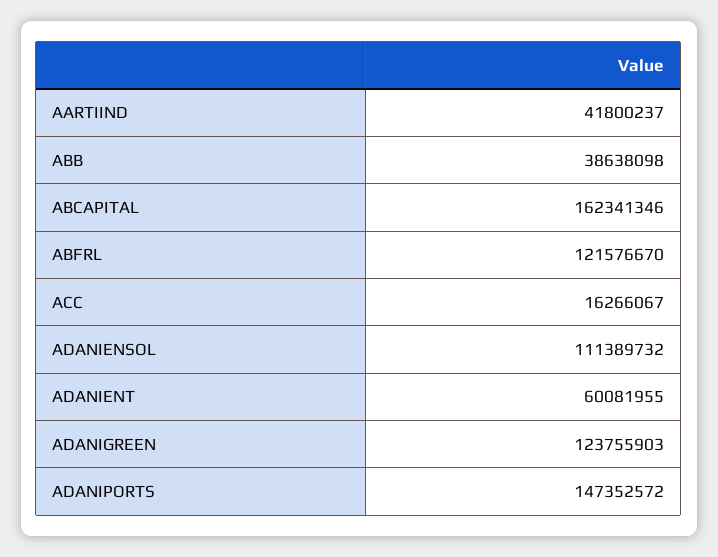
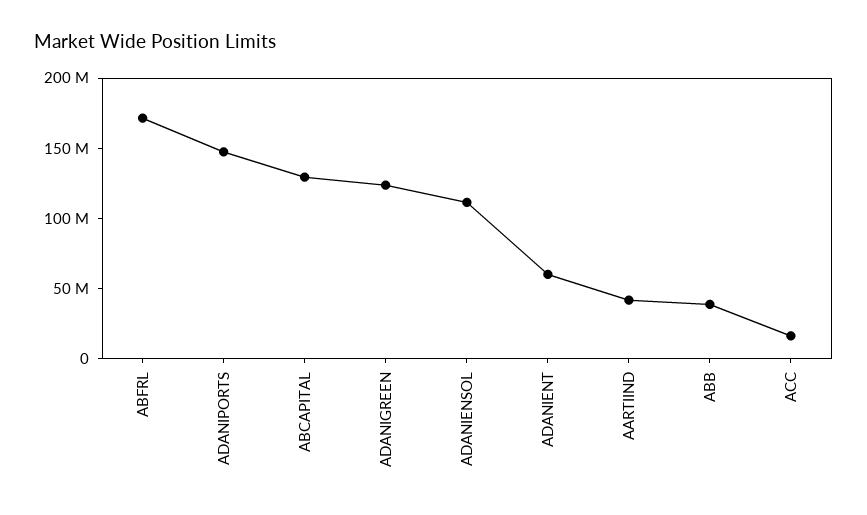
  {
    "AARTIIND": 41800237,
    "ABB": 38638098,
-   "ABCAPITAL": 162341346,
+   "ABCAPITAL": 130000000,
-   "ABFRL": 121576670,
+   "ABFRL": 170000000,
    "ACC": 16266067,
    "ADANIENSOL": 111389732,
    "ADANIENT": 60081955,
    "ADANIGREEN": 123755903,
    "ADANIPORTS": 147352572
  }

